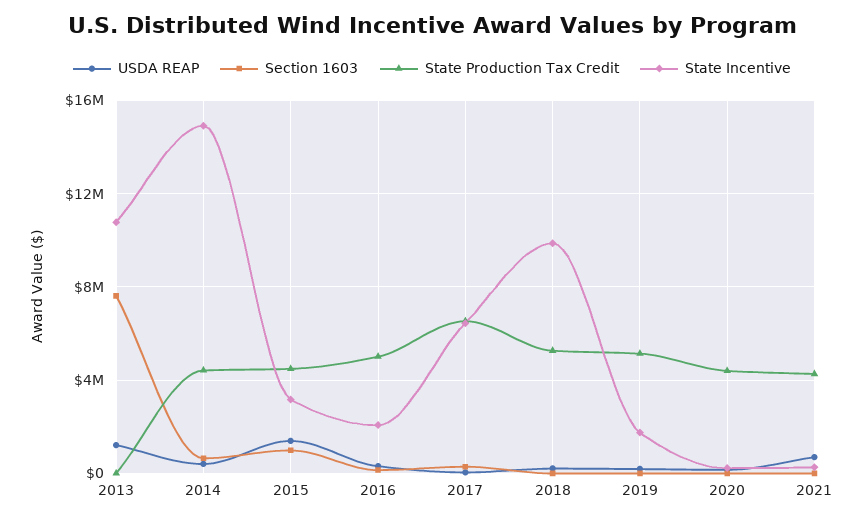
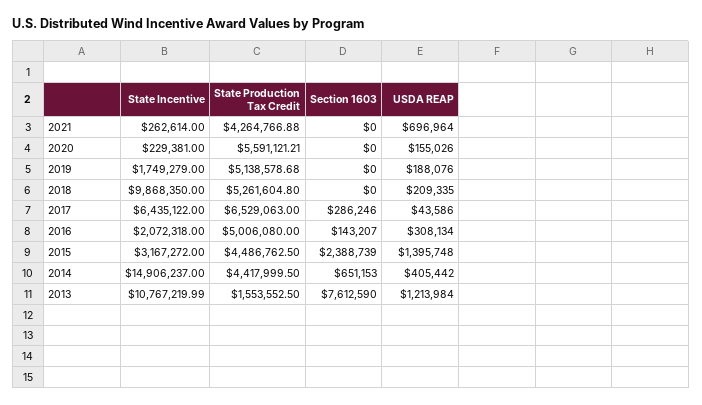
  {
    "USDA REAP": {
      "2013": 1213984,
      "2014": 405442,
      "2015": 1395748,
      "2016": 308134,
      "2017": 43586,
      "2018": 209335,
      "2019": 188076,
      "2020": 155026,
      "2021": 696964
    },
    "Section 1603": {
      "2013": 7612590,
      "2014": 651153,
-     "2015": 1000000,
+     "2015": 2388739,
      "2016": 143207,
      "2017": 286246,
      "2018": 0,
      "2019": 0,
      "2020": 0,
      "2021": 0
    },
    "State Production Tax Credit": {
-     "2013": 0,
+     "2013": 1553552.5,
      "2014": 4417999.5,
      "2015": 4486762.5,
      "2016": 5006080,
      "2017": 6529063,
      "2018": 5261604.8,
      "2019": 5138578.68,
-     "2020": 4500000,
+     "2020": 5591121.21,
      "2021": 4264766.88
    },
    "State Incentive": {
      "2013": 10767219.99,
      "2014": 14906237,
      "2015": 3167272,
      "2016": 2072318,
      "2017": 6435122,
      "2018": 9868350,
      "2019": 1749279,
      "2020": 229381,
      "2021": 262614
    }
  }

